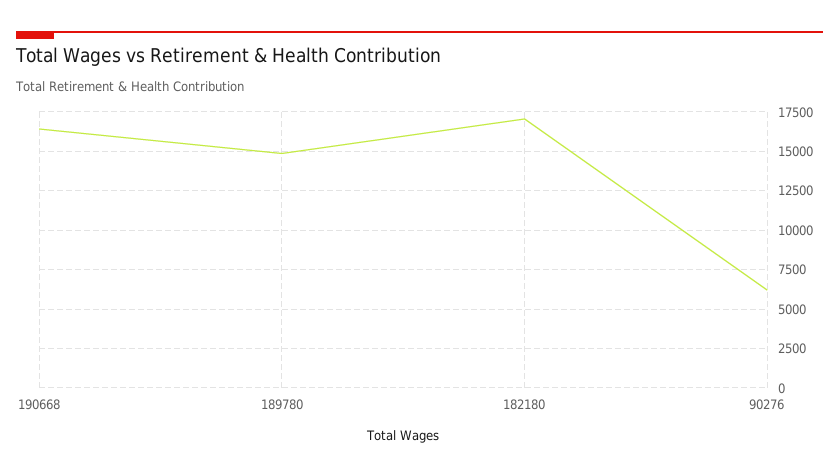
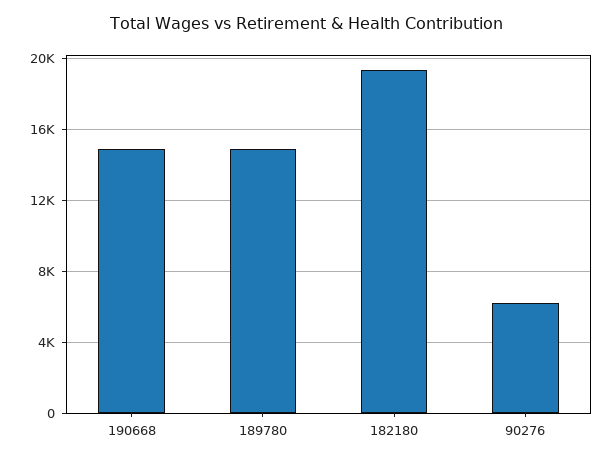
  {
-   "190668": 16500,
+   "190668": 15000,
    "189780": 15000,
-   "182180": 17000,
+   "182180": 19500,
    "90276": 6000
  }

